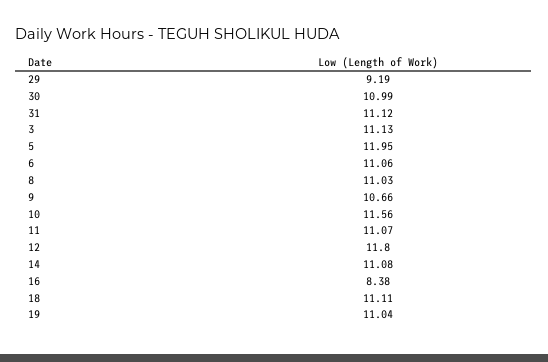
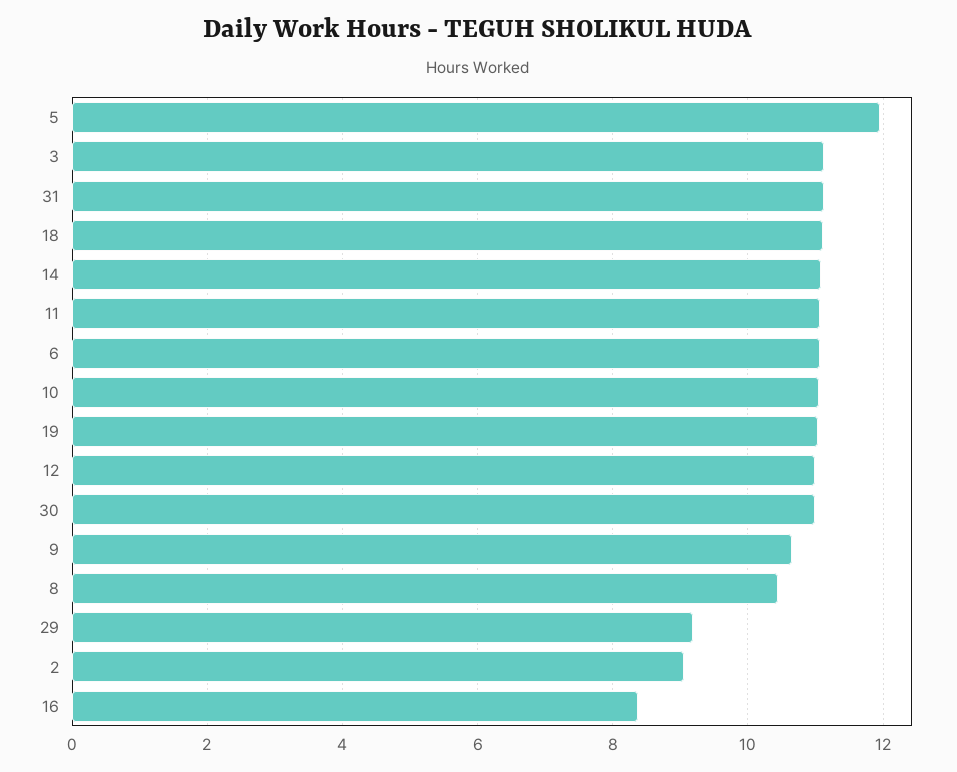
  {
    "29": 9.19,
    "30": 10.99,
    "31": 11.12,
    "3": 11.13,
    "5": 11.95,
    "6": 11.06,
-   "8": 11.03,
+   "8": 10.4,
    "9": 10.66,
-   "10": 11.56,
+   "10": 11,
    "11": 11.07,
-   "12": 11.8,
+   "12": 11,
    "14": 11.08,
    "16": 8.38,
    "18": 11.11,
-   "19": 11.04
+   "19": 11.04,
+   "2": 9
  }

